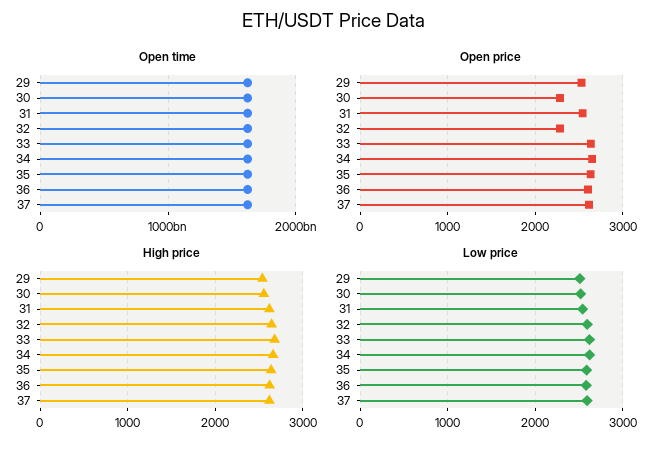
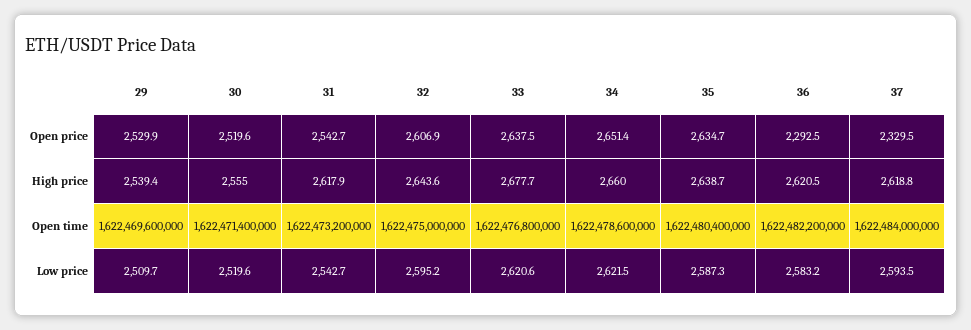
  {
    "Open time": {
      "29": 1622469600000,
      "30": 1622471400000,
      "31": 1622473200000,
      "32": 1622475000000,
      "33": 1622476800000,
      "34": 1622478600000,
      "35": 1622480400000,
      "36": 1622482200000,
      "37": 1622484000000
    },
    "Open price": {
      "29": 2529.9,
-     "30": 2300,
+     "30": 2519.6,
      "31": 2542.7,
-     "32": 2300,
+     "32": 2606.9,
      "33": 2637.5,
      "34": 2651.4,
      "35": 2634.7,
-     "36": 2600,
+     "36": 2292.5,
-     "37": 2600
+     "37": 2329.5
    },
    "High price": {
      "29": 2539.4,
      "30": 2555,
      "31": 2617.9,
      "32": 2643.6,
      "33": 2677.7,
      "34": 2660,
      "35": 2638.7,
      "36": 2620.5,
      "37": 2618.8
    },
    "Low price": {
      "29": 2509.7,
      "30": 2519.6,
      "31": 2542.7,
      "32": 2595.2,
      "33": 2620.6,
      "34": 2621.5,
      "35": 2587.3,
      "36": 2583.2,
      "37": 2593.5
    }
  }

